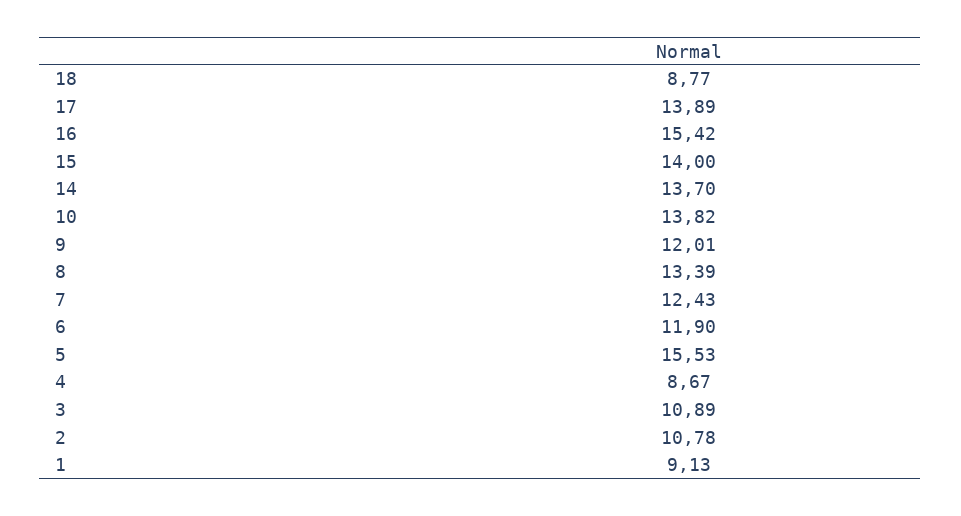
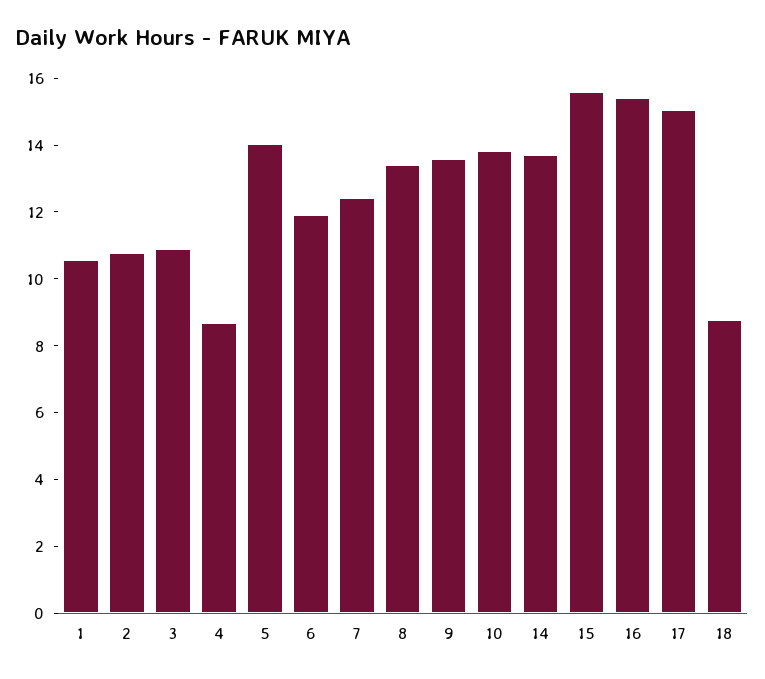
  {
    "18": 8.77,
-   "17": 13.89,
+   "17": 15,
    "16": 15.42,
-   "15": 14,
+   "15": 15.5,
    "14": 13.7,
    "10": 13.82,
-   "9": 12.01,
+   "9": 13.5,
    "8": 13.39,
    "7": 12.43,
    "6": 11.9,
-   "5": 15.53,
+   "5": 14,
    "4": 8.67,
    "3": 10.89,
    "2": 10.78,
-   "1": 9.13
+   "1": 10.5
  }

